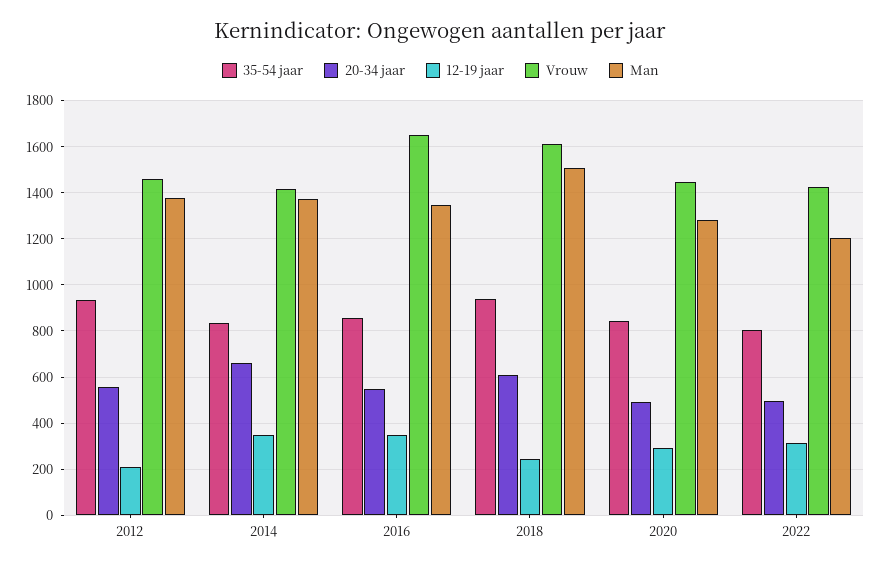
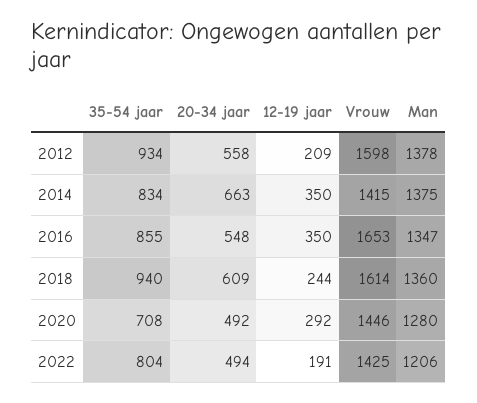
  {
    "35-54 jaar": {
      "2012": 934,
      "2014": 834,
      "2016": 855,
      "2018": 940,
-     "2020": 850,
+     "2020": 708,
      "2022": 804
    },
    "20-34 jaar": {
      "2012": 558,
      "2014": 663,
      "2016": 548,
      "2018": 609,
      "2020": 492,
      "2022": 494
    },
    "12-19 jaar": {
      "2012": 209,
      "2014": 350,
      "2016": 350,
      "2018": 244,
      "2020": 292,
-     "2022": 300
+     "2022": 191
    },
    "Vrouw": {
-     "2012": 1450,
+     "2012": 1598,
      "2014": 1415,
      "2016": 1653,
      "2018": 1614,
      "2020": 1446,
      "2022": 1425
    },
    "Man": {
      "2012": 1378,
      "2014": 1375,
      "2016": 1347,
-     "2018": 1500,
+     "2018": 1360,
      "2020": 1280,
      "2022": 1206
    }
  }

